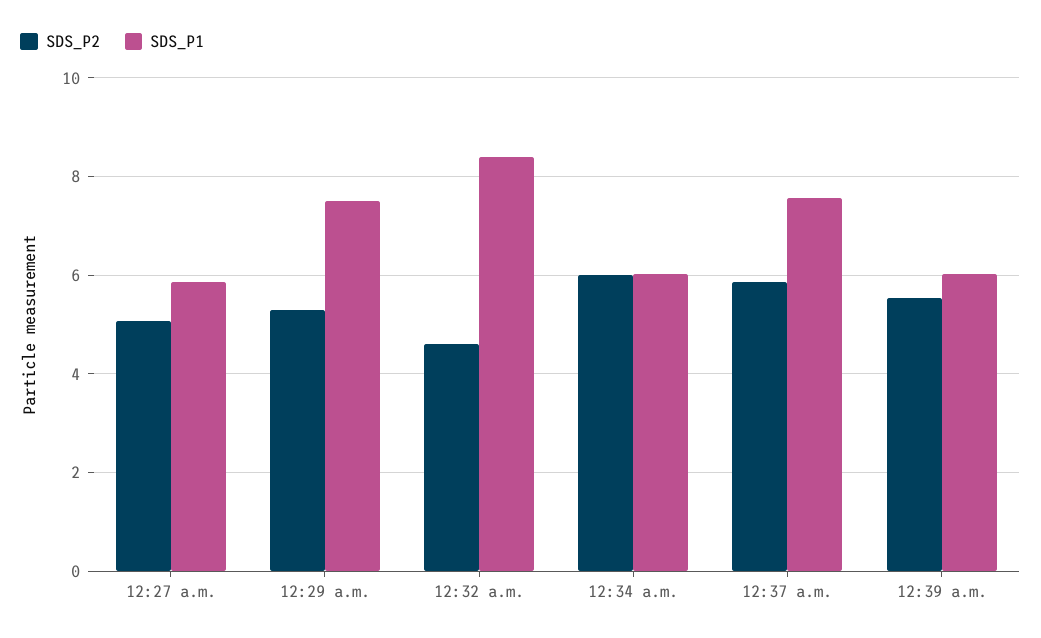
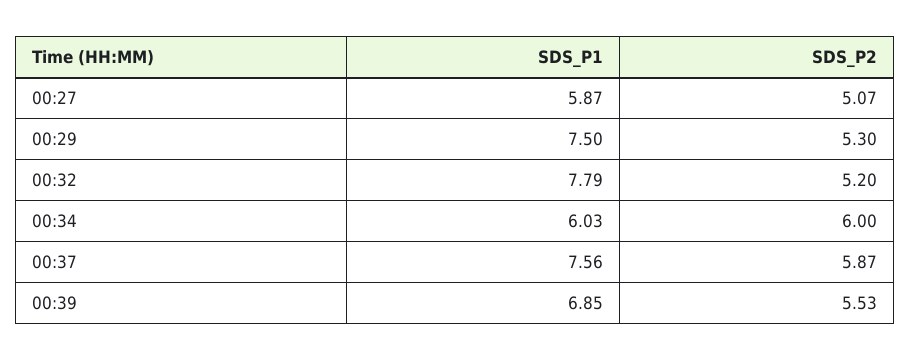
  {
    "SDS_P2": {
      "12:27 a.m.": 5.07,
      "12:29 a.m.": 5.3,
-     "12:32 a.m.": 4.6,
+     "12:32 a.m.": 5.2,
      "12:34 a.m.": 6,
      "12:37 a.m.": 5.87,
      "12:39 a.m.": 5.53
    },
    "SDS_P1": {
      "12:27 a.m.": 5.87,
      "12:29 a.m.": 7.5,
-     "12:32 a.m.": 8.4,
+     "12:32 a.m.": 7.79,
      "12:34 a.m.": 6.03,
      "12:37 a.m.": 7.56,
-     "12:39 a.m.": 6
+     "12:39 a.m.": 6.85
    }
  }

